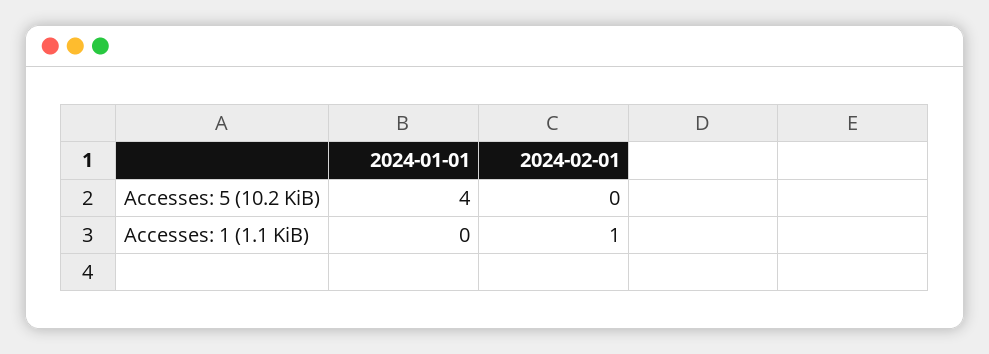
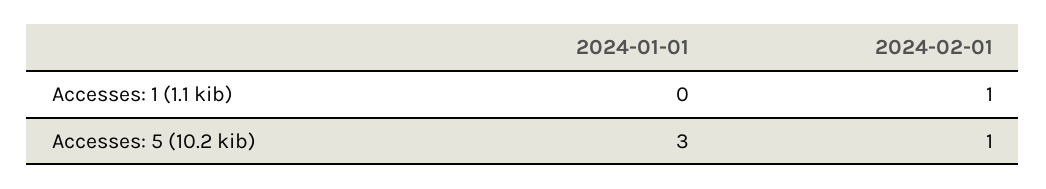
  {
    "2024-01-01": {
-     "Accesses: 5 (10.2 KiB)": 4,
+     "Accesses: 5 (10.2 KiB)": 3,
      "Accesses: 1 (1.1 KiB)": 0
    },
    "2024-02-01": {
-     "Accesses: 5 (10.2 KiB)": 0,
+     "Accesses: 5 (10.2 KiB)": 1,
      "Accesses: 1 (1.1 KiB)": 1
    }
  }

